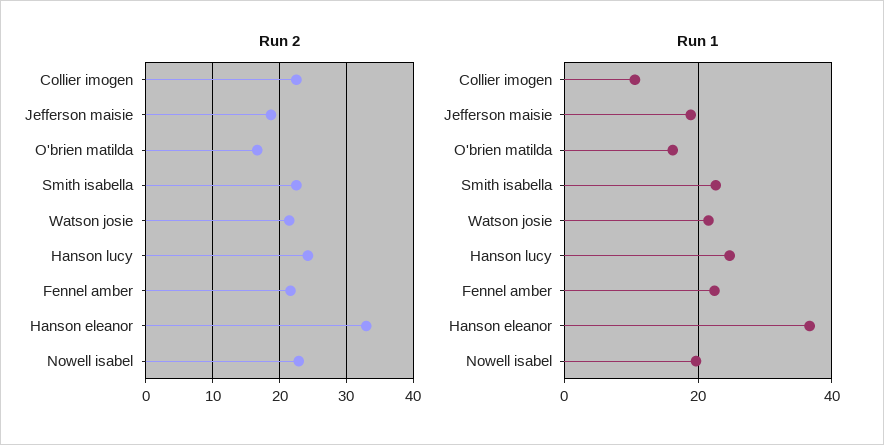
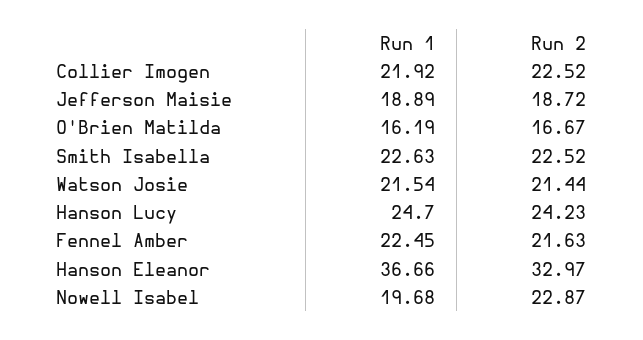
  {
    "Run 2": {
      "Collier imogen": 22.52,
      "Jefferson maisie": 18.72,
      "O'brien matilda": 16.67,
      "Smith isabella": 22.52,
      "Watson josie": 21.44,
      "Hanson lucy": 24.23,
      "Fennel amber": 21.63,
      "Hanson eleanor": 32.97,
      "Nowell isabel": 22.87
    },
    "Run 1": {
-     "Collier imogen": 10,
+     "Collier imogen": 21.92,
      "Jefferson maisie": 18.89,
      "O'brien matilda": 16.19,
      "Smith isabella": 22.63,
      "Watson josie": 21.54,
      "Hanson lucy": 24.7,
      "Fennel amber": 22.45,
      "Hanson eleanor": 36.66,
      "Nowell isabel": 19.68
    }
  }

